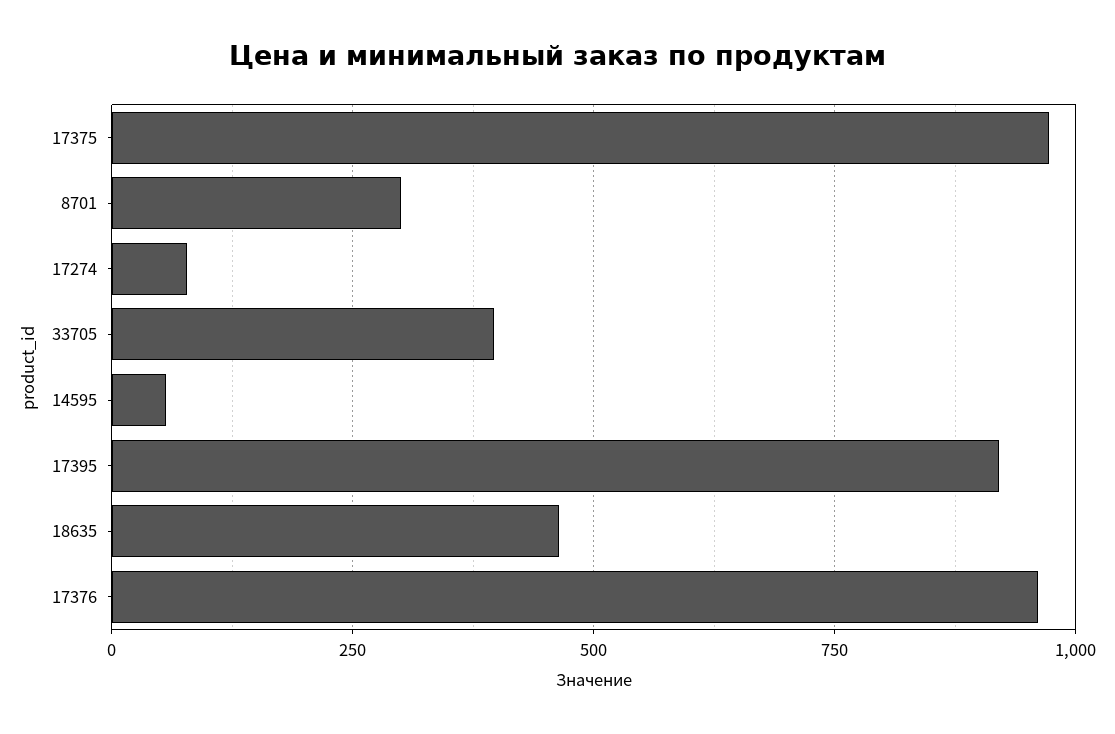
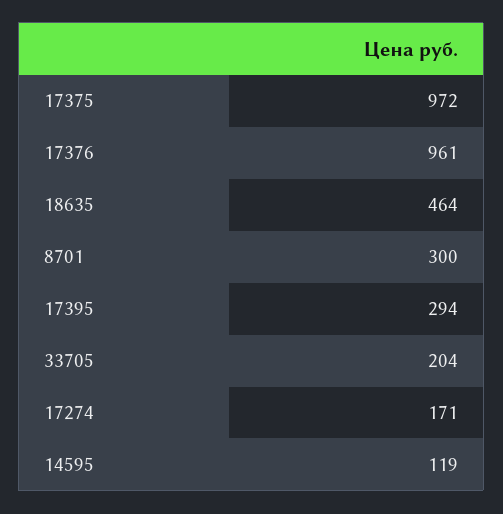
  {
    "17375": 972,
    "8701": 300,
-   "17274": 75,
+   "17274": 171,
-   "33705": 400,
+   "33705": 204,
-   "14595": 50,
+   "14595": 119,
-   "17395": 925,
+   "17395": 294,
    "18635": 464,
    "17376": 961
  }

